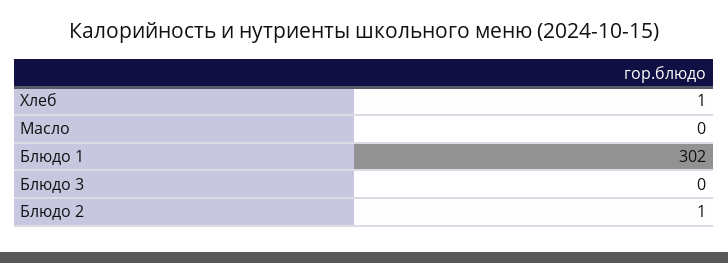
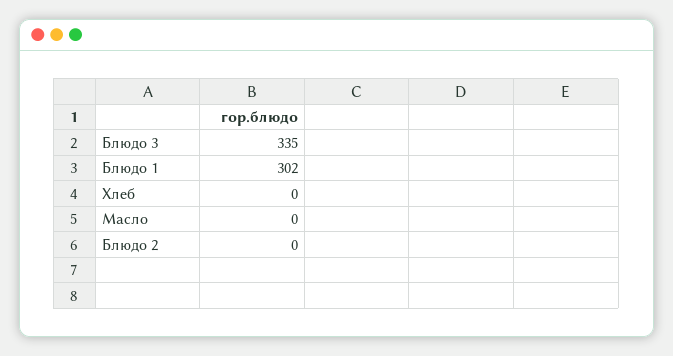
  {
-   "Хлеб": 1,
+   "Хлеб": 0,
    "Масло": 0,
    "Блюдо 1": 302,
-   "Блюдо 3": 0,
+   "Блюдо 3": 335,
-   "Блюдо 2": 1
+   "Блюдо 2": 0
  }

